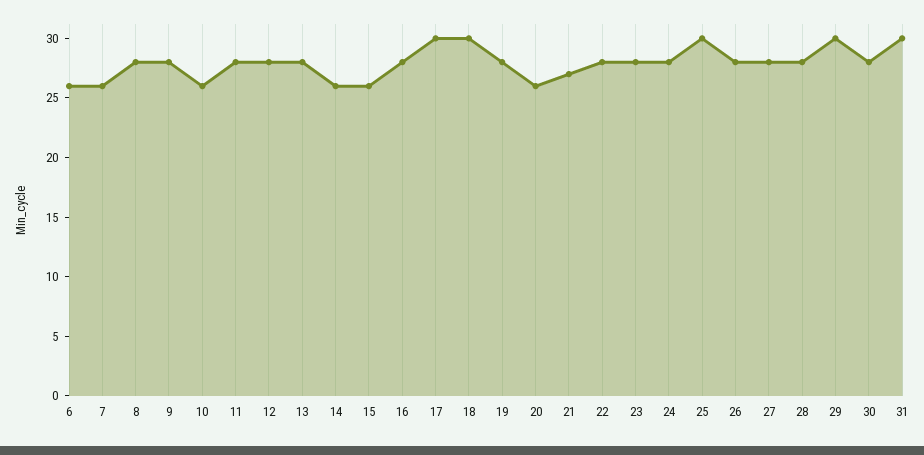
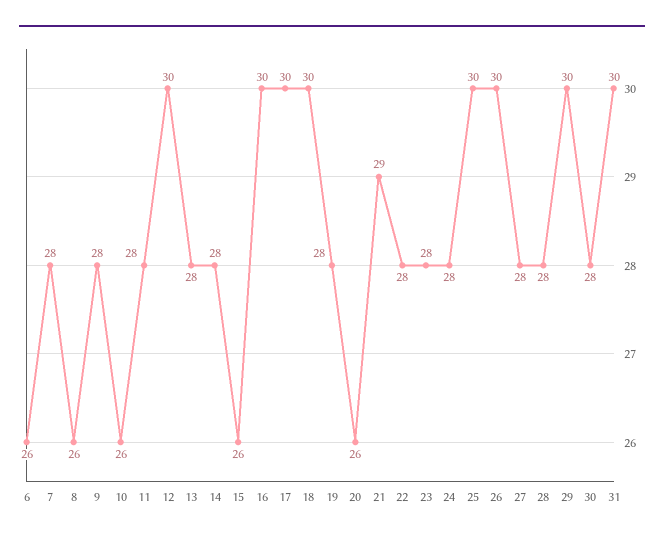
  {
    "6": 26,
-   "7": 26,
+   "7": 28,
-   "8": 28,
+   "8": 26,
    "9": 28,
    "10": 26,
    "11": 28,
-   "12": 28,
+   "12": 30,
    "13": 28,
-   "14": 26,
+   "14": 28,
    "15": 26,
-   "16": 28,
+   "16": 30,
    "17": 30,
    "18": 30,
    "19": 28,
    "20": 26,
-   "21": 27,
+   "21": 29,
    "22": 28,
    "23": 28,
    "24": 28,
    "25": 30,
-   "26": 28,
+   "26": 30,
    "27": 28,
    "28": 28,
    "29": 30,
    "30": 28,
    "31": 30
  }

